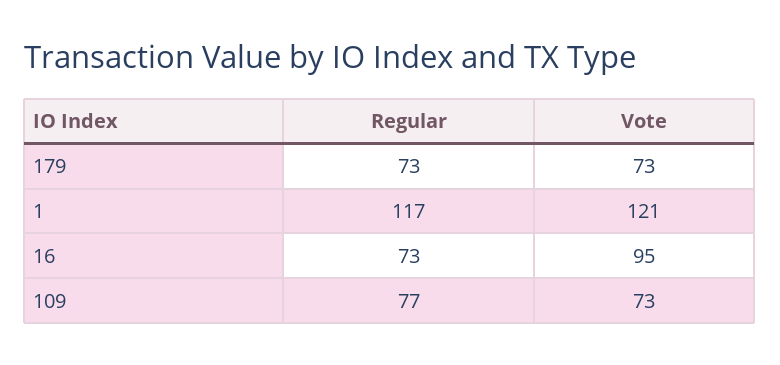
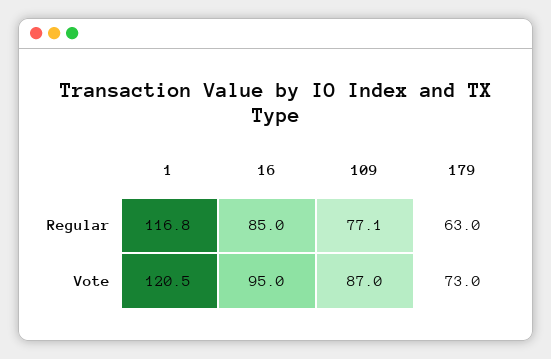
  {
    "Regular": {
-     "179": 73,
+     "179": 63,
      "1": 116.8,
-     "16": 73,
+     "16": 85,
      "109": 77.1
    },
    "Vote": {
      "179": 73,
      "1": 120.5,
      "16": 95,
-     "109": 73
+     "109": 87
    }
  }

